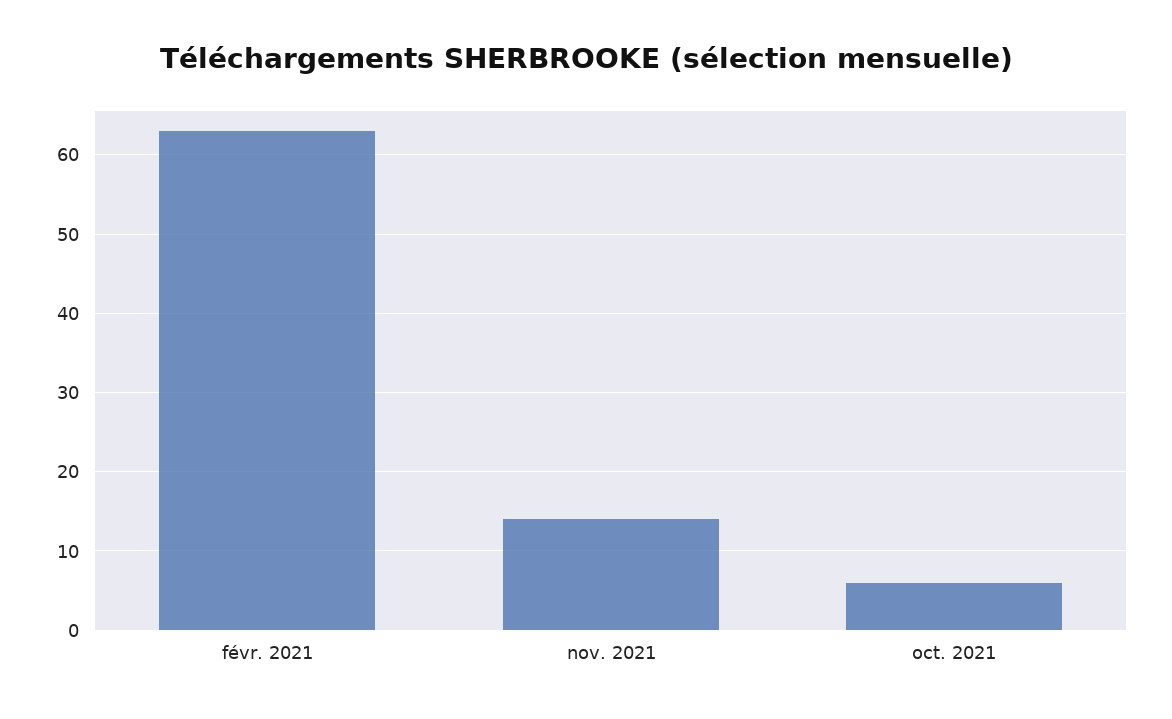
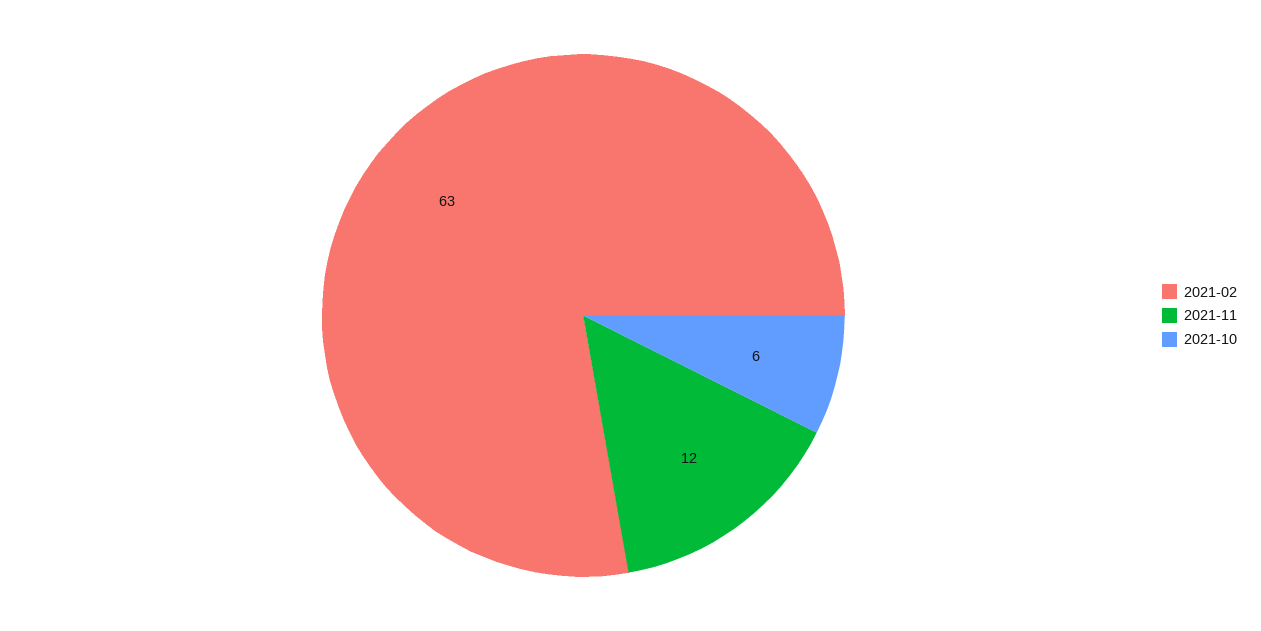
  {
    "févr. 2021": 63,
-   "nov. 2021": 14,
+   "nov. 2021": 12,
    "oct. 2021": 6
  }

